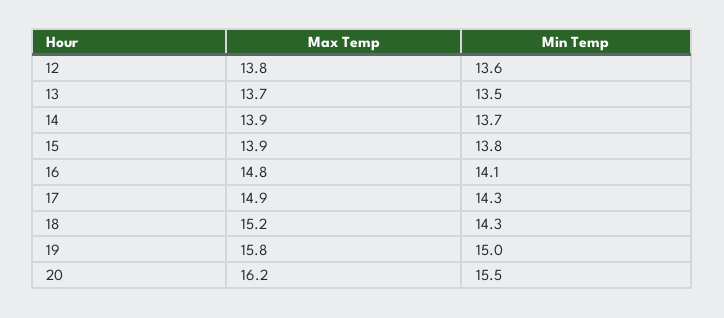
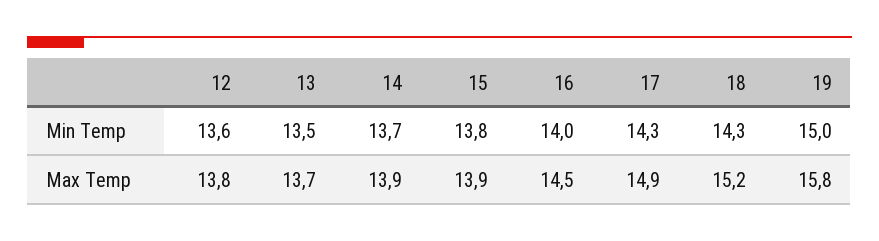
  {
    "Max Temp": {
      "12": 13.8,
      "13": 13.7,
      "14": 13.9,
      "15": 13.9,
-     "16": 14.8,
+     "16": 14.5,
      "17": 14.9,
      "18": 15.2,
-     "19": 15.8,
+     "19": 15.8
-     "20": 16.2
    },
    "Min Temp": {
      "12": 13.6,
      "13": 13.5,
      "14": 13.7,
      "15": 13.8,
-     "16": 14.1,
+     "16": 14,
      "17": 14.3,
      "18": 14.3,
-     "19": 15,
+     "19": 15
-     "20": 15.5
    }
  }

